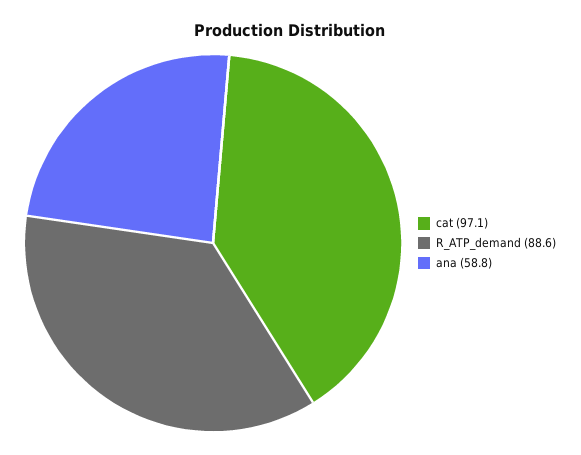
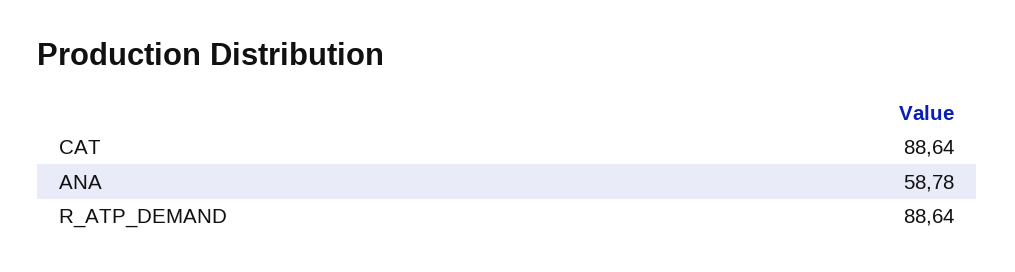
  {
-   "cat": 97.1,
+   "cat": 88.64,
    "R_ATP_demand": 88.64,
    "ana": 58.78
  }

